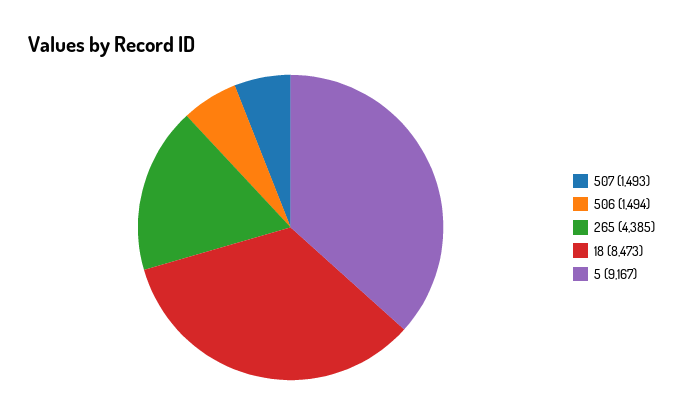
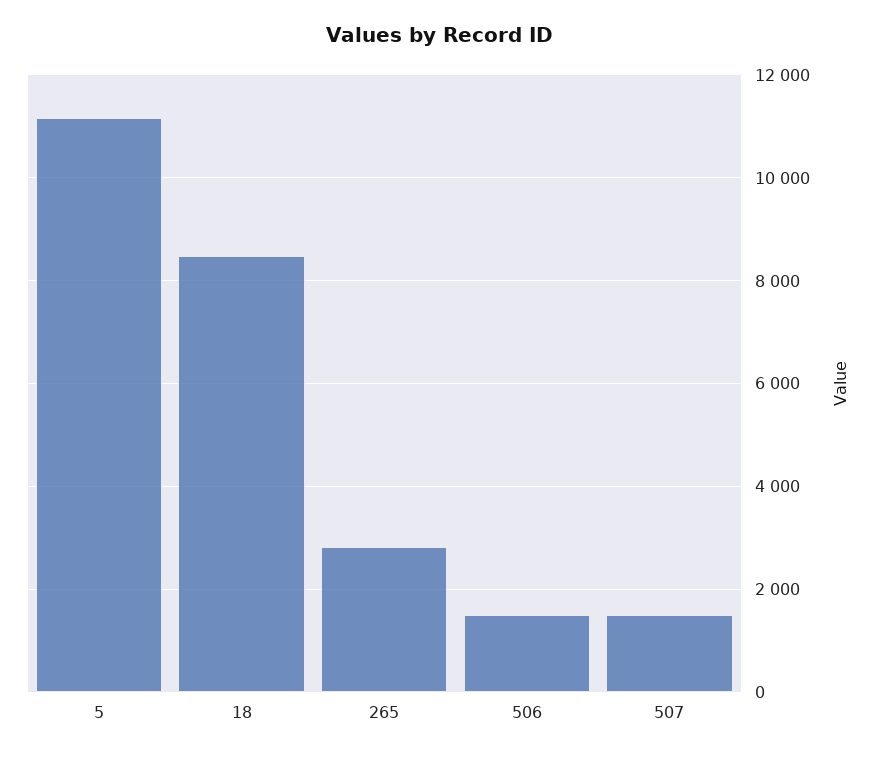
  {
    "507": 1493,
    "506": 1494,
-   "265": 4385,
+   "265": 2800,
    "18": 8473,
-   "5": 9167
+   "5": 11200
  }

